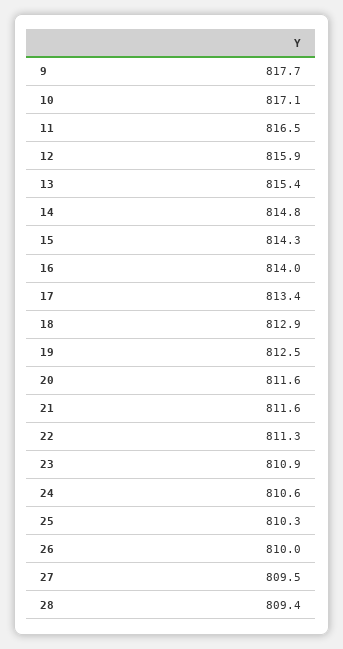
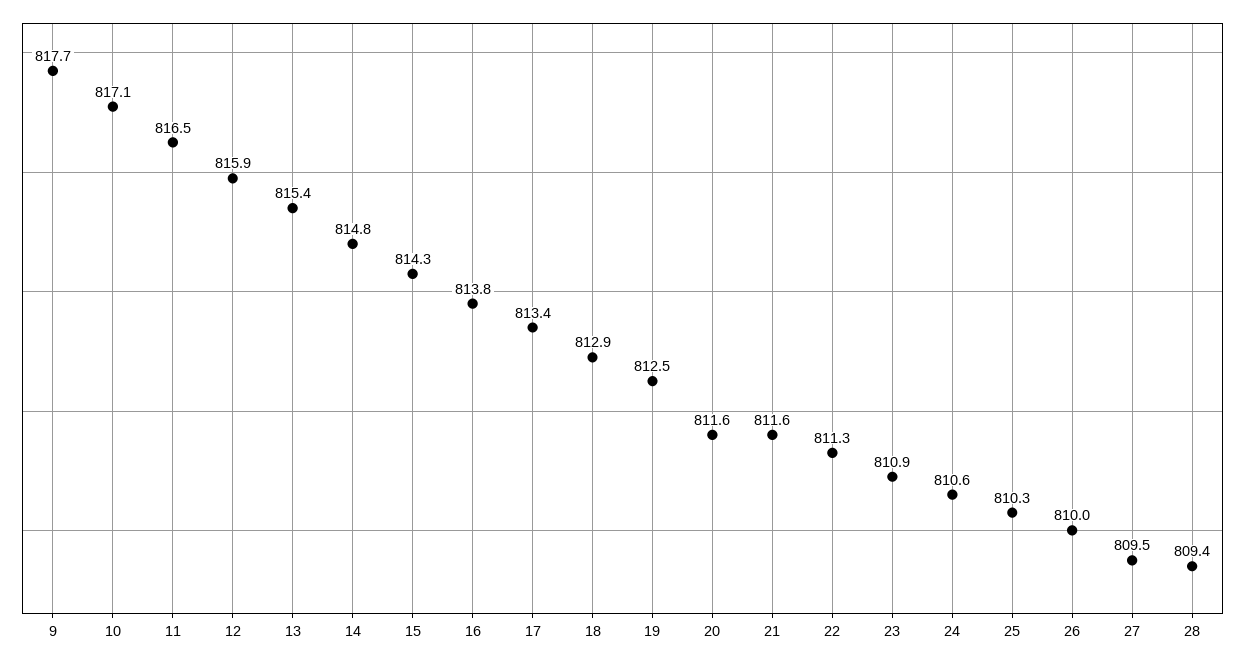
  {
    "9": 817.7,
    "10": 817.1,
    "11": 816.5,
    "12": 815.9,
    "13": 815.4,
    "14": 814.8,
    "15": 814.3,
-   "16": 814,
+   "16": 813.8,
    "17": 813.4,
    "18": 812.9,
    "19": 812.5,
    "20": 811.6,
    "21": 811.6,
    "22": 811.3,
    "23": 810.9,
    "24": 810.6,
    "25": 810.3,
    "26": 810,
    "27": 809.5,
    "28": 809.4
  }

